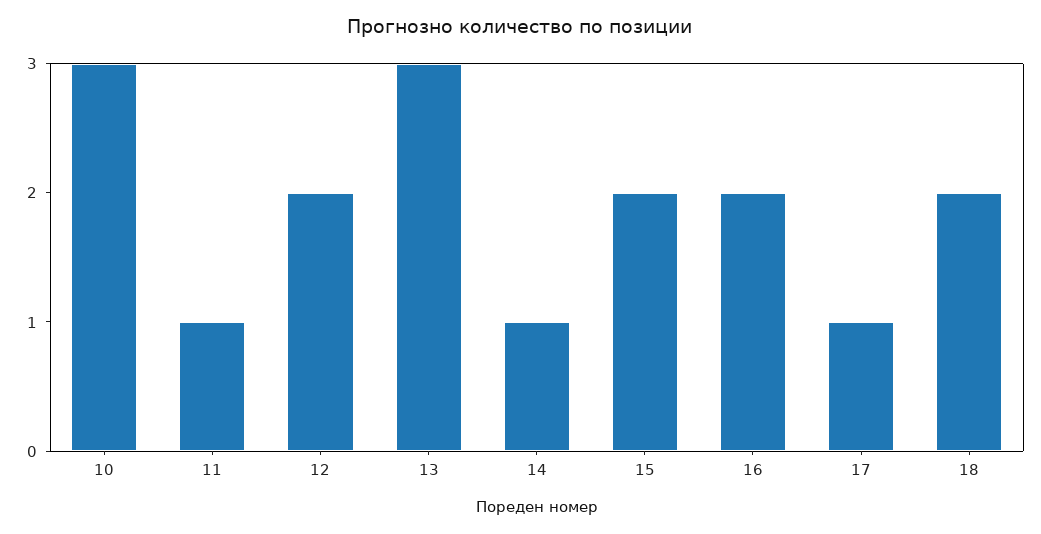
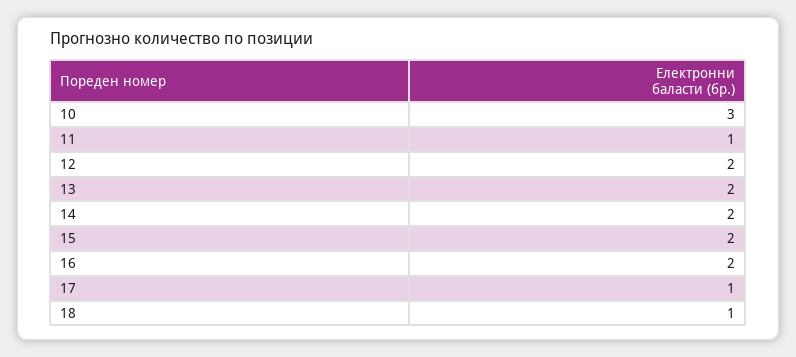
  {
    "10": 3,
    "11": 1,
    "12": 2,
-   "13": 3,
+   "13": 2,
-   "14": 1,
+   "14": 2,
    "15": 2,
    "16": 2,
    "17": 1,
-   "18": 2
+   "18": 1
  }

